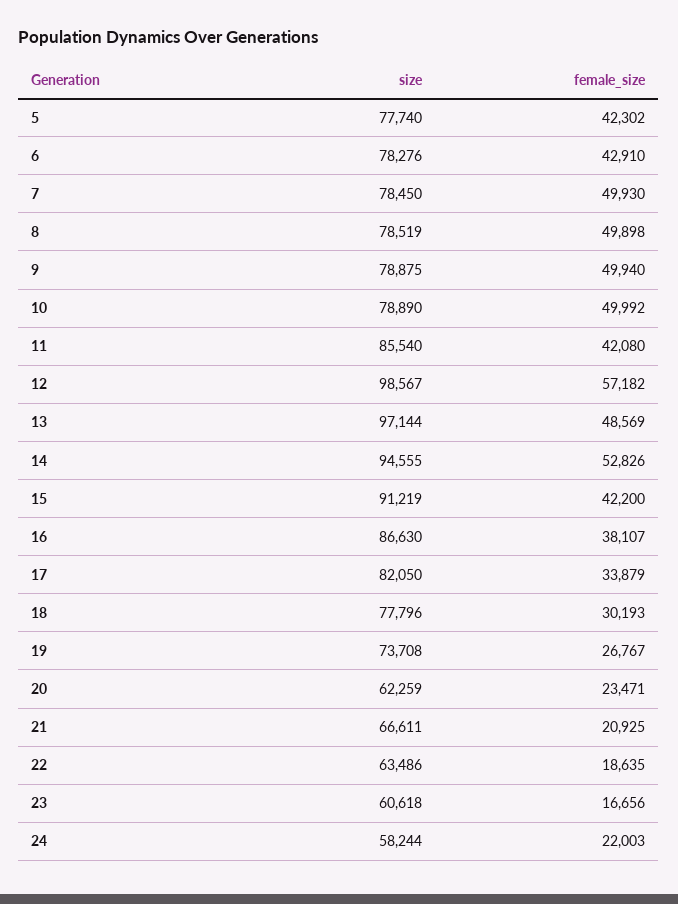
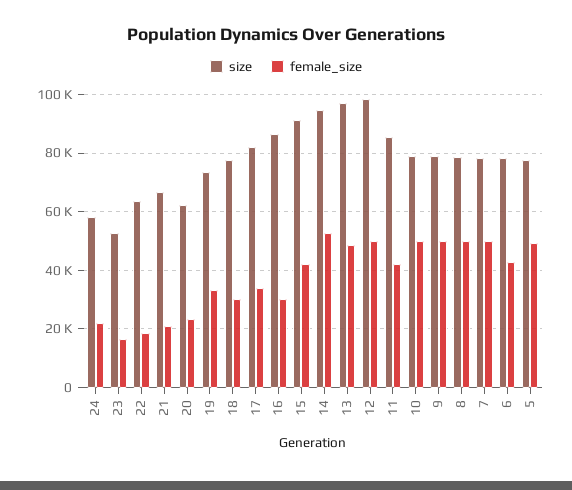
  {
    "size": {
      "5": 77740,
      "6": 78276,
      "7": 78450,
      "8": 78519,
      "9": 78875,
      "10": 78890,
      "11": 85540,
      "12": 98567,
      "13": 97144,
      "14": 94555,
      "15": 91219,
      "16": 86630,
      "17": 82050,
      "18": 77796,
      "19": 73708,
      "20": 62259,
      "21": 66611,
      "22": 63486,
-     "23": 60618,
+     "23": 52500,
      "24": 58244
    },
    "female_size": {
-     "5": 42302,
+     "5": 50000,
      "6": 42910,
      "7": 49930,
      "8": 49898,
      "9": 49940,
      "10": 49992,
      "11": 42080,
-     "12": 57182,
+     "12": 50000,
      "13": 48569,
      "14": 52826,
      "15": 42200,
-     "16": 38107,
+     "16": 30000,
      "17": 33879,
      "18": 30193,
-     "19": 26767,
+     "19": 32500,
      "20": 23471,
      "21": 20925,
      "22": 18635,
      "23": 16656,
      "24": 22003
    }
  }

